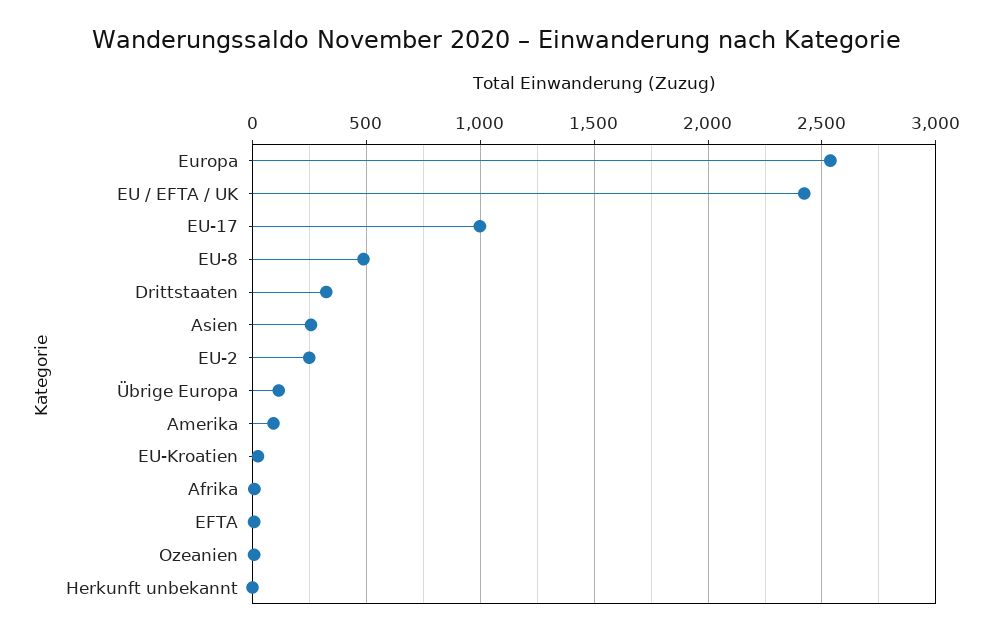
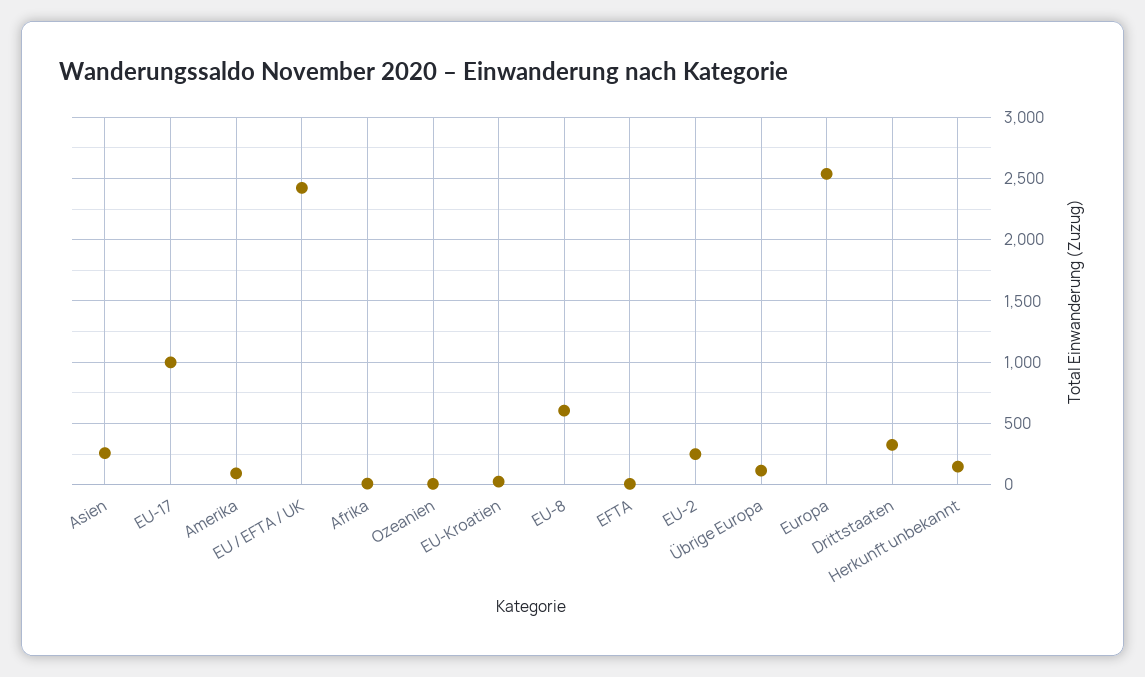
  {
    "Europa": 2550,
    "EU / EFTA / UK": 2400,
    "EU-17": 1000,
-   "EU-8": 500,
+   "EU-8": 600,
    "Drittstaaten": 300,
    "Asien": 250,
    "EU-2": 250,
    "Übrige Europa": 100,
    "Amerika": 100,
    "EU-Kroatien": 0,
    "Afrika": 0,
    "EFTA": 0,
    "Ozeanien": 0,
-   "Herkunft unbekannt": 0
+   "Herkunft unbekannt": 150
  }

